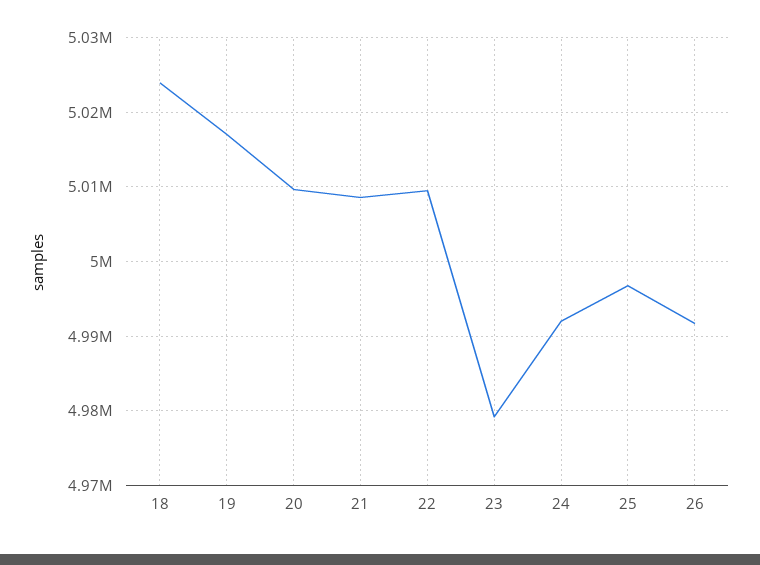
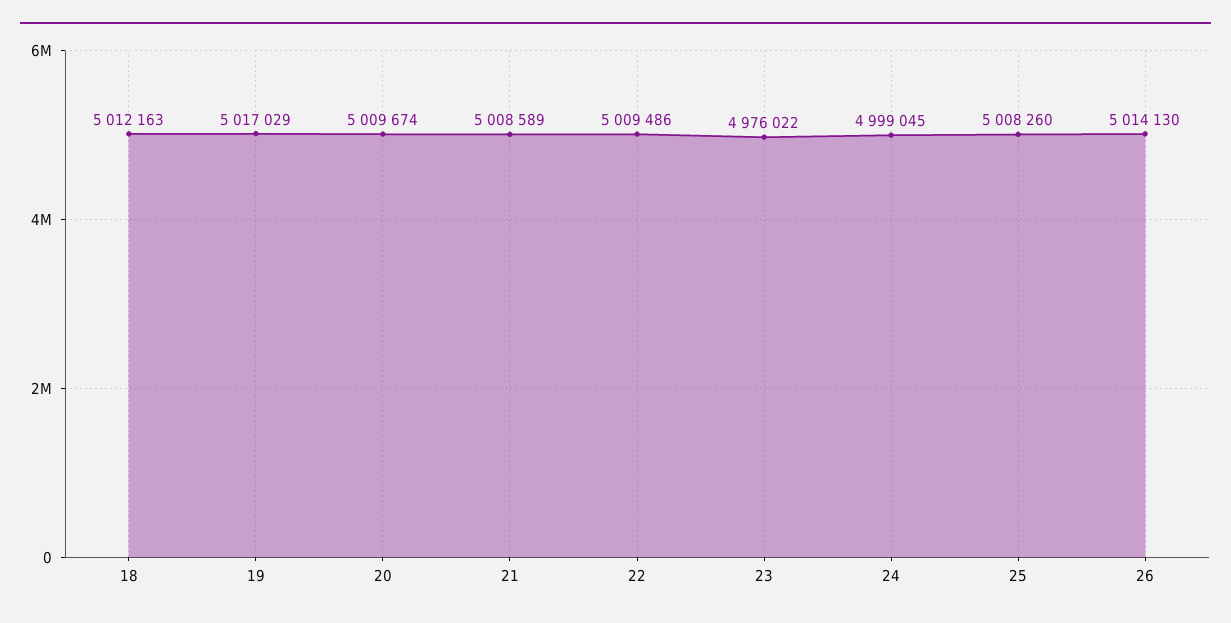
  {
-   "18": 5024000,
+   "18": 5012163,
    "19": 5017029,
    "20": 5009674,
    "21": 5008589,
    "22": 5009486,
-   "23": 4979000,
+   "23": 4976022,
-   "24": 4992000,
+   "24": 4999045,
-   "25": 4997000,
+   "25": 5008260,
-   "26": 4992000
+   "26": 5014130
  }

